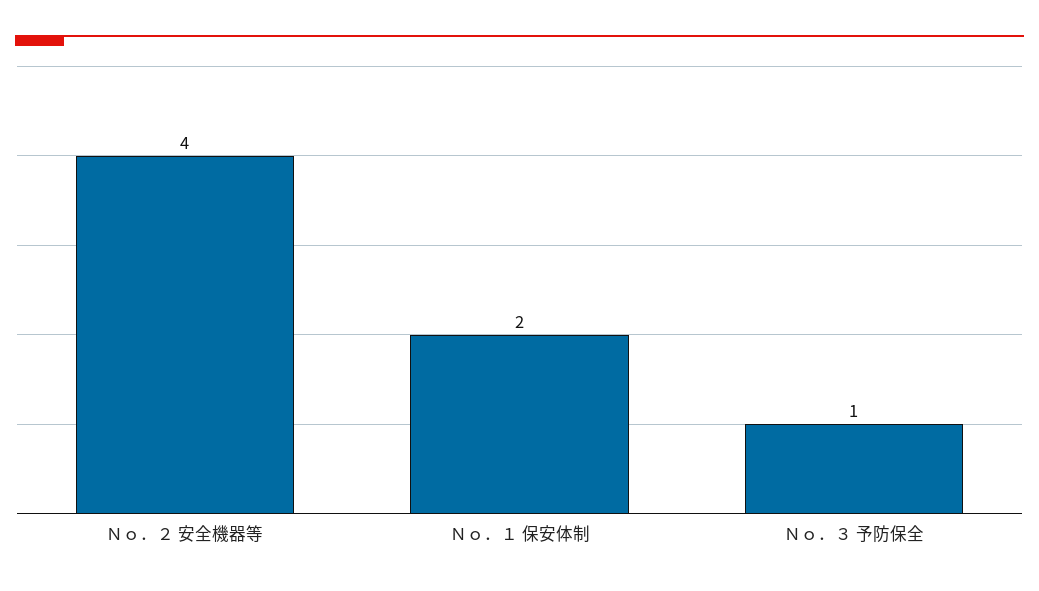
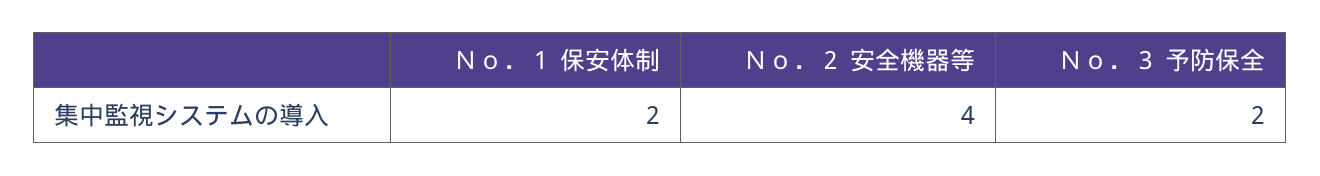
  {
    "Ｎｏ．２ 安全機器等": 4,
    "Ｎｏ．１ 保安体制": 2,
-   "Ｎｏ．３ 予防保全": 1
+   "Ｎｏ．３ 予防保全": 2
  }

